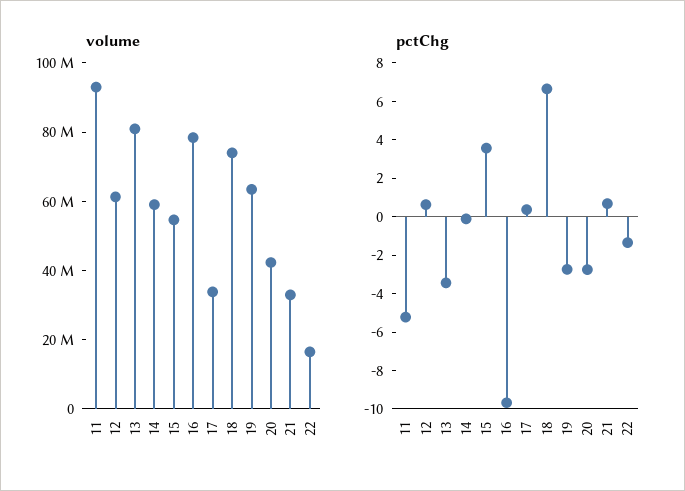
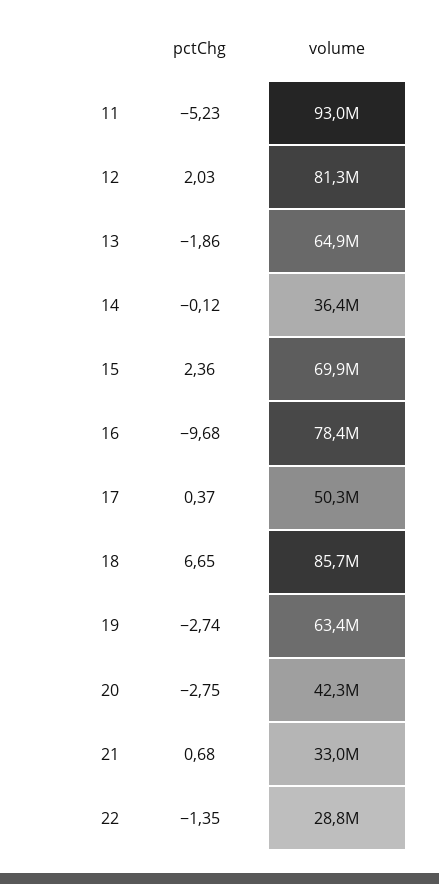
  {
    "volume": {
      "11": 93000000,
-     "12": 60000000,
+     "12": 81300000,
-     "13": 80000000,
+     "13": 64900000,
-     "14": 60000000,
+     "14": 36400000,
-     "15": 55000000,
+     "15": 69900000,
      "16": 78400000,
-     "17": 35000000,
+     "17": 50300000,
-     "18": 75000000,
+     "18": 85700000,
      "19": 63400000,
      "20": 42300000,
      "21": 33000000,
-     "22": 15000000
+     "22": 28800000
    },
    "pctChg": {
      "11": -5.23,
-     "12": 0.5,
+     "12": 2.03,
-     "13": -3.5,
+     "13": -1.86,
      "14": -0.12,
-     "15": 3.5,
+     "15": 2.36,
      "16": -9.68,
      "17": 0.37,
      "18": 6.65,
      "19": -2.74,
      "20": -2.75,
      "21": 0.68,
      "22": -1.35
    }
  }

